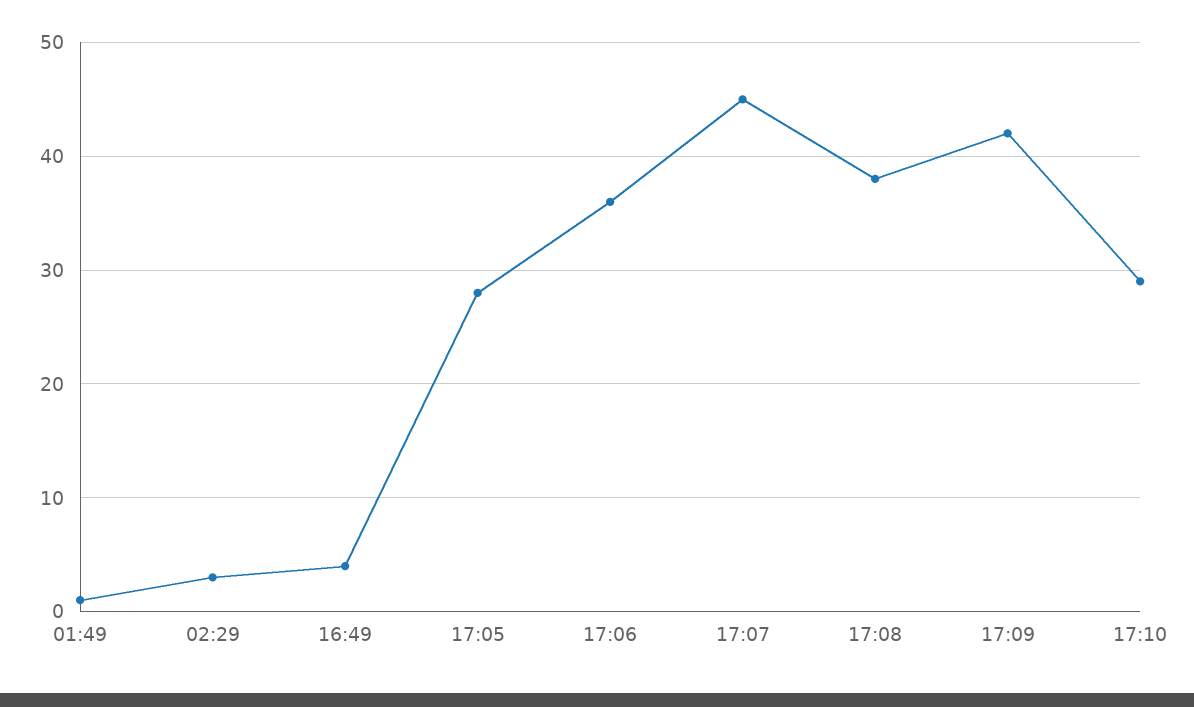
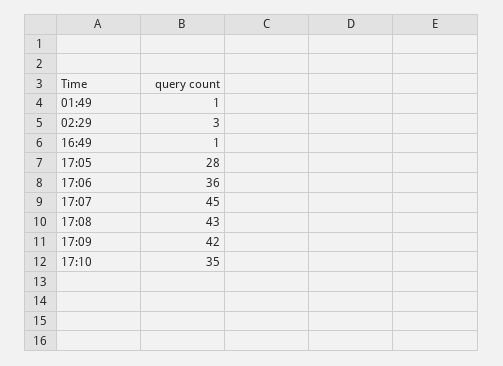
  {
    "01:49": 1,
    "02:29": 3,
-   "16:49": 4,
+   "16:49": 1,
    "17:05": 28,
    "17:06": 36,
    "17:07": 45,
-   "17:08": 38,
+   "17:08": 43,
    "17:09": 42,
-   "17:10": 29
+   "17:10": 35
  }

